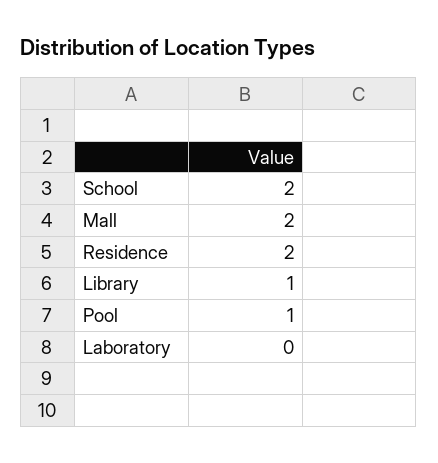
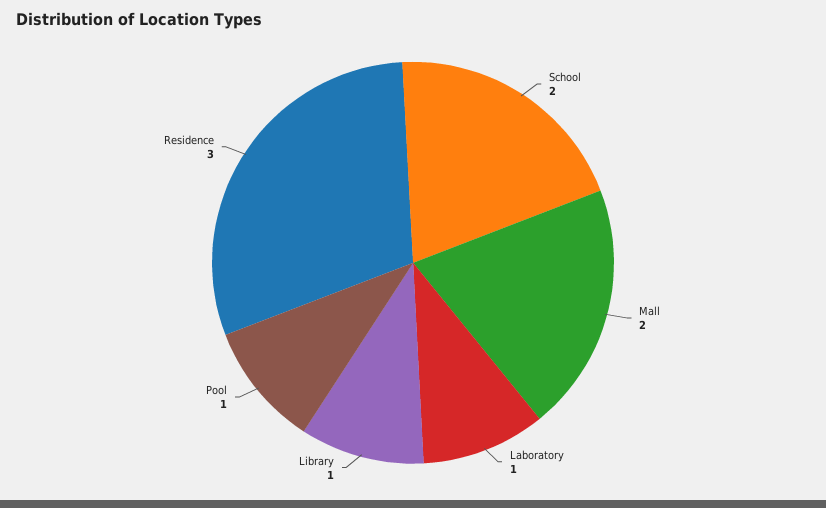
  {
    "School": 2,
    "Mall": 2,
-   "Residence": 2,
+   "Residence": 3,
    "Library": 1,
    "Pool": 1,
-   "Laboratory": 0
+   "Laboratory": 1
  }

